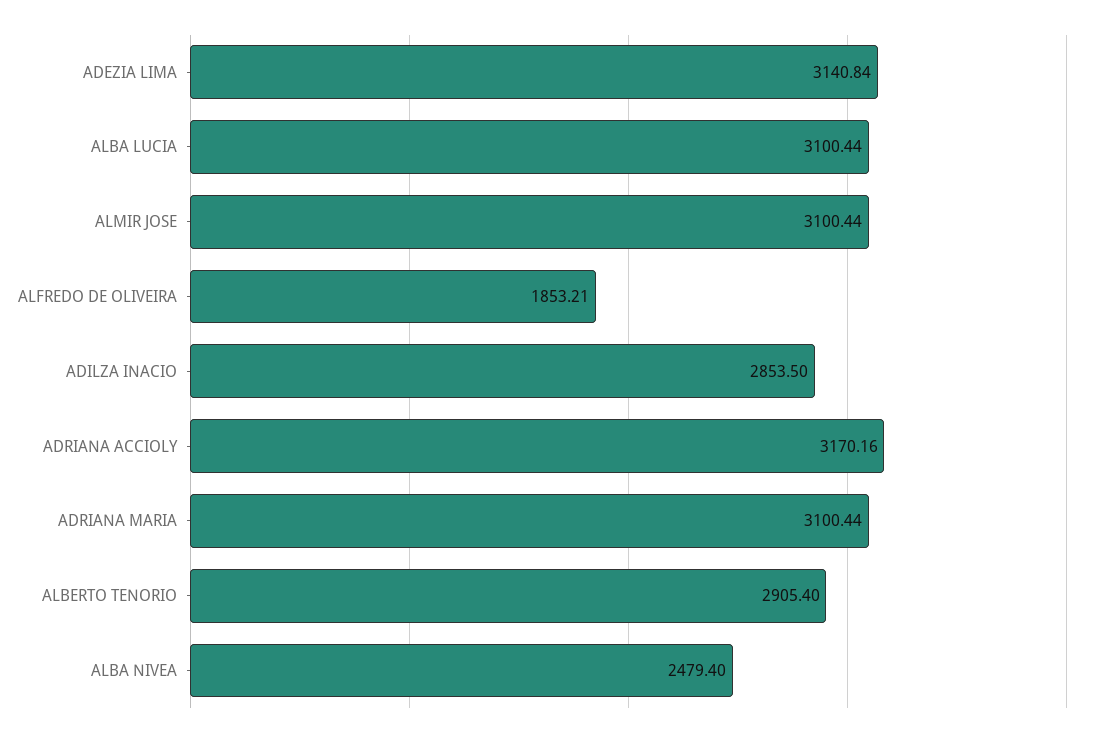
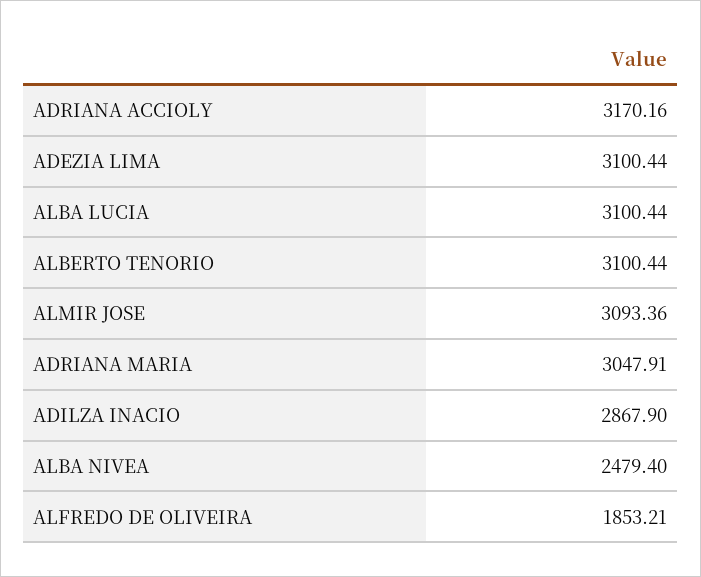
  {
-   "ADEZIA LIMA": 3140.84,
+   "ADEZIA LIMA": 3100.44,
    "ALBA LUCIA": 3100.44,
-   "ALMIR JOSE": 3100.44,
+   "ALMIR JOSE": 3093.36,
    "ALFREDO DE OLIVEIRA": 1853.21,
-   "ADILZA INACIO": 2853.5,
+   "ADILZA INACIO": 2867.9,
    "ADRIANA ACCIOLY": 3170.16,
-   "ADRIANA MARIA": 3100.44,
+   "ADRIANA MARIA": 3047.91,
-   "ALBERTO TENORIO": 2905.4,
+   "ALBERTO TENORIO": 3100.44,
    "ALBA NIVEA": 2479.4
  }

